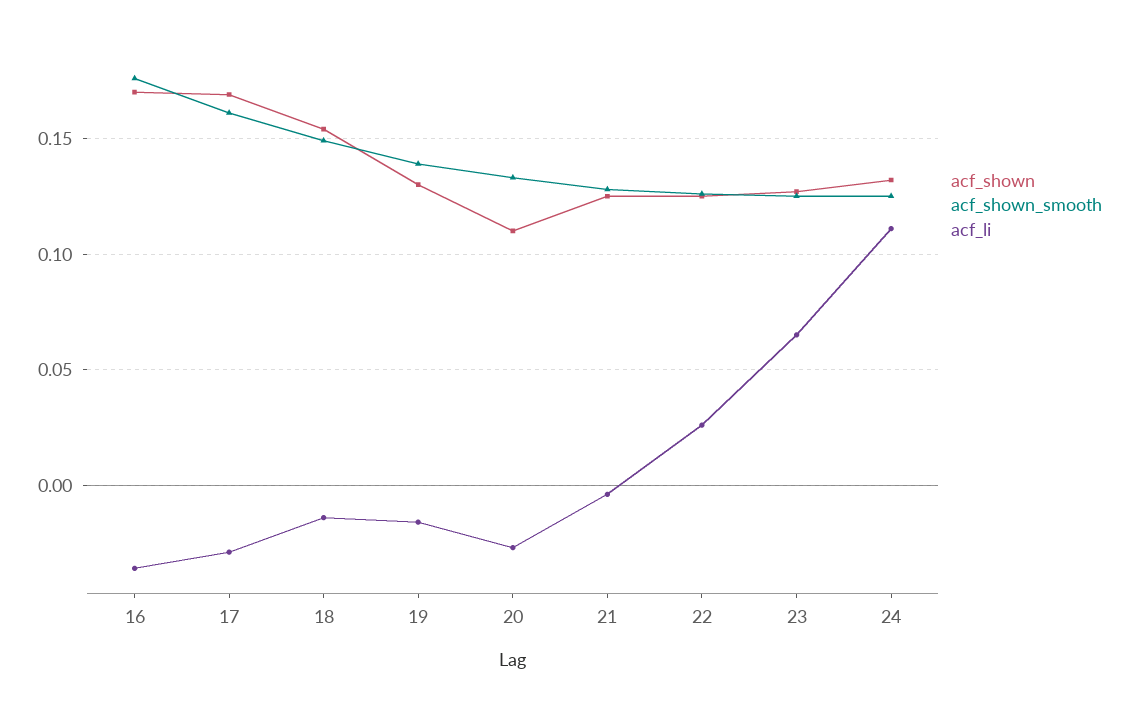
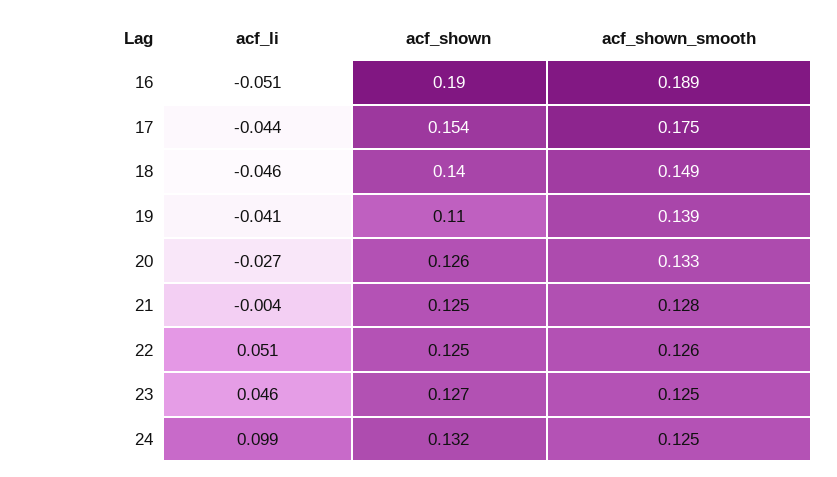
  {
    "acf_shown": {
-     "16": 0.17,
+     "16": 0.19,
-     "17": 0.17,
+     "17": 0.154,
-     "18": 0.155,
+     "18": 0.14,
-     "19": 0.13,
+     "19": 0.11,
-     "20": 0.11,
+     "20": 0.126,
      "21": 0.125,
      "22": 0.125,
      "23": 0.127,
      "24": 0.132
    },
    "acf_shown_smooth": {
-     "16": 0.175,
+     "16": 0.189,
-     "17": 0.16,
+     "17": 0.175,
      "18": 0.149,
      "19": 0.139,
      "20": 0.133,
      "21": 0.128,
      "22": 0.126,
      "23": 0.125,
      "24": 0.125
    },
    "acf_li": {
-     "16": -0.035,
+     "16": -0.051,
-     "17": -0.03,
+     "17": -0.044,
-     "18": -0.015,
+     "18": -0.046,
-     "19": -0.015,
+     "19": -0.041,
      "20": -0.027,
      "21": -0.004,
-     "22": 0.025,
+     "22": 0.051,
-     "23": 0.065,
+     "23": 0.046,
-     "24": 0.11
+     "24": 0.099
    }
  }

